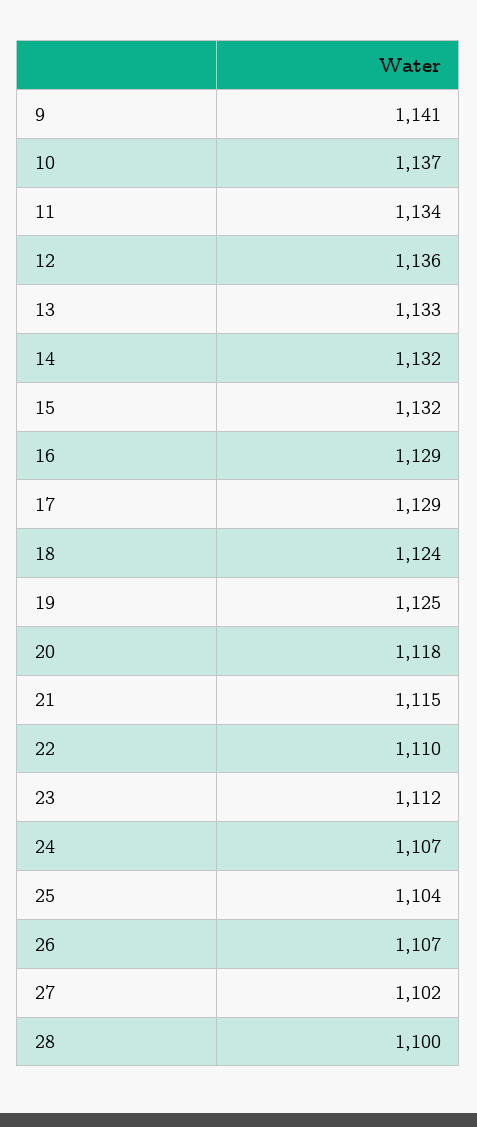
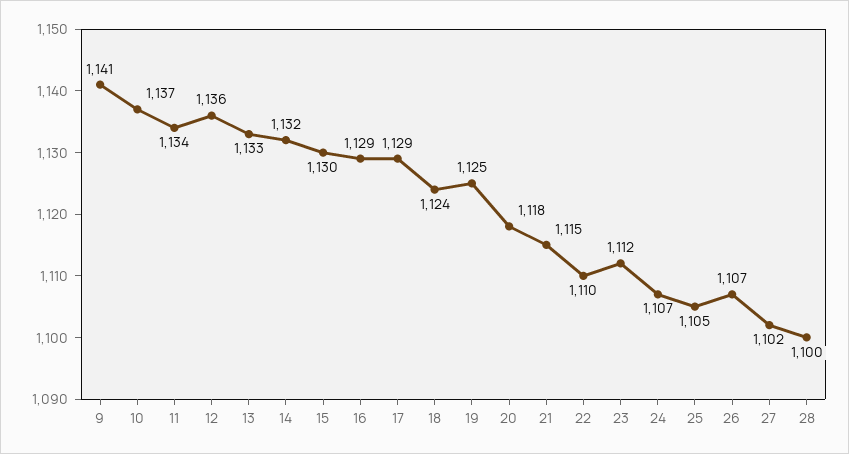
  {
    "9": 1141,
    "10": 1137,
    "11": 1134,
    "12": 1136,
    "13": 1133,
    "14": 1132,
-   "15": 1132,
+   "15": 1130,
    "16": 1129,
    "17": 1129,
    "18": 1124,
    "19": 1125,
    "20": 1118,
    "21": 1115,
    "22": 1110,
    "23": 1112,
    "24": 1107,
-   "25": 1104,
+   "25": 1105,
    "26": 1107,
    "27": 1102,
    "28": 1100
  }

